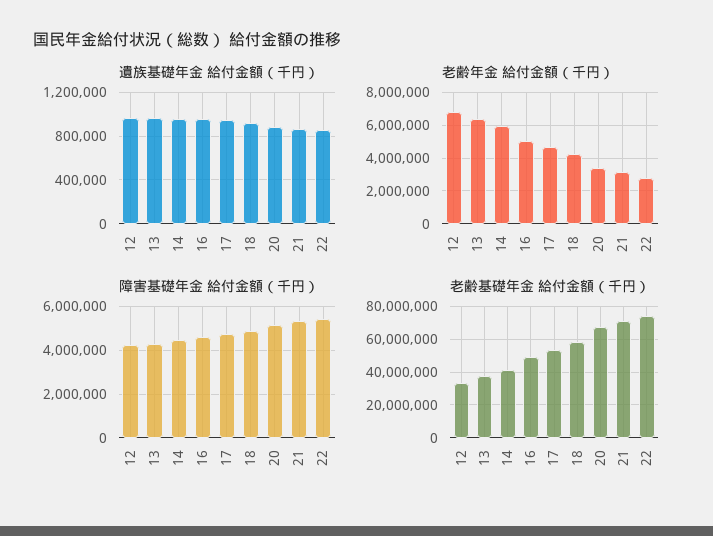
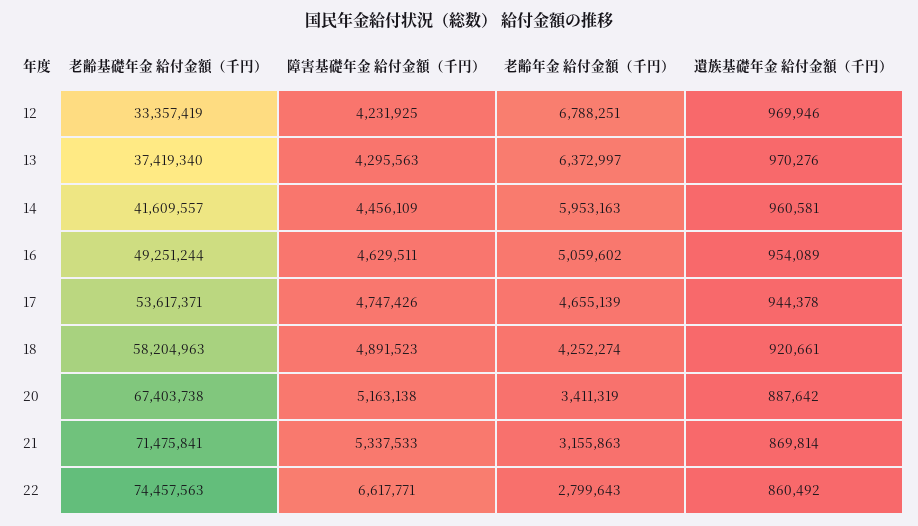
  {
    "遺族基礎年金 給付金額（千円）": {
      "12": 969946,
      "13": 970276,
      "14": 960581,
      "16": 954089,
      "17": 944378,
      "18": 920661,
      "20": 887642,
      "21": 869814,
      "22": 860492
    },
    "老齢年金 給付金額（千円）": {
      "12": 6788251,
      "13": 6372997,
      "14": 5953163,
      "16": 5059602,
      "17": 4655139,
      "18": 4252274,
      "20": 3411319,
      "21": 3155863,
      "22": 2799643
    },
    "障害基礎年金 給付金額（千円）": {
      "12": 4231925,
      "13": 4295563,
      "14": 4456109,
      "16": 4629511,
      "17": 4747426,
      "18": 4891523,
      "20": 5163138,
      "21": 5337533,
-     "22": 5500000
+     "22": 6617771
    },
    "老齢基礎年金 給付金額（千円）": {
      "12": 33357419,
      "13": 37419340,
      "14": 41609557,
      "16": 49251244,
      "17": 53617371,
      "18": 58204963,
      "20": 67403738,
      "21": 71475841,
      "22": 74457563
    }
  }

